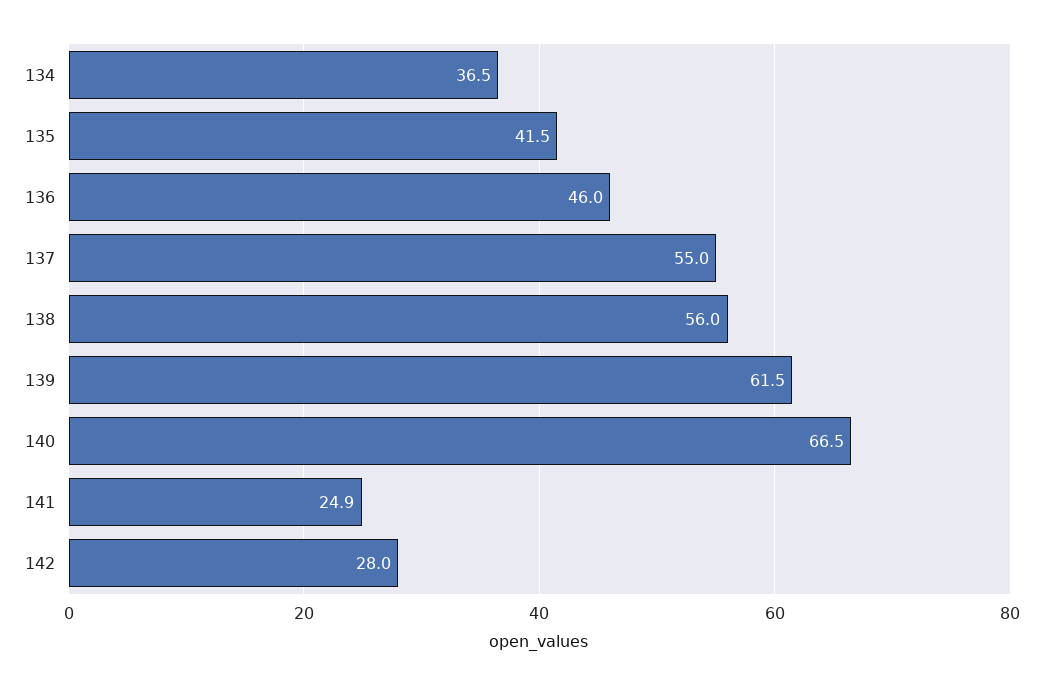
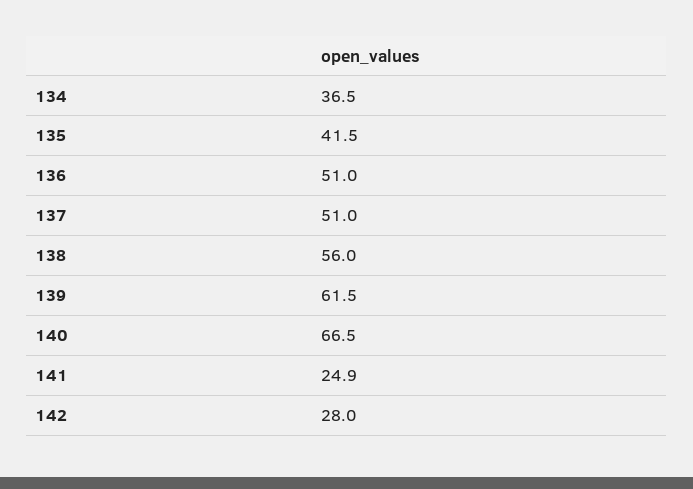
  {
    "134": 36.5,
    "135": 41.5,
-   "136": 46,
+   "136": 51,
-   "137": 55,
+   "137": 51,
    "138": 56,
    "139": 61.5,
    "140": 66.5,
    "141": 24.9,
    "142": 28
  }

